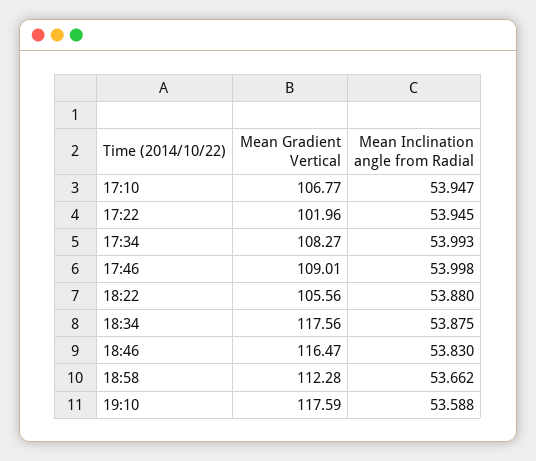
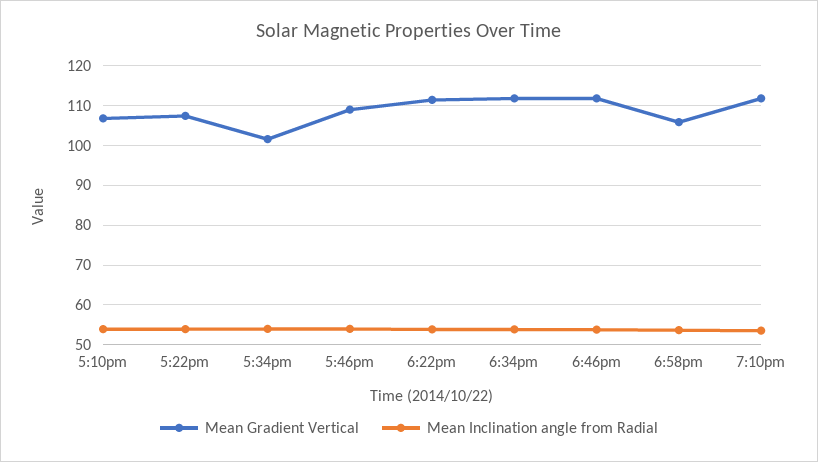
  {
    "Mean Gradient Vertical": {
      "17:10": 106.77,
-     "17:22": 101.96,
+     "17:22": 108,
-     "17:34": 108.27,
+     "17:34": 102,
      "17:46": 109.01,
-     "18:22": 105.56,
+     "18:22": 112,
-     "18:34": 117.56,
+     "18:34": 112,
-     "18:46": 116.47,
+     "18:46": 112,
-     "18:58": 112.28,
+     "18:58": 106,
-     "19:10": 117.59
+     "19:10": 112
    },
    "Mean Inclination angle from Radial": {
      "17:10": 53.947,
      "17:22": 53.945,
      "17:34": 53.993,
      "17:46": 53.998,
      "18:22": 53.88,
      "18:34": 53.875,
      "18:46": 53.83,
      "18:58": 53.662,
      "19:10": 53.588
    }
  }

